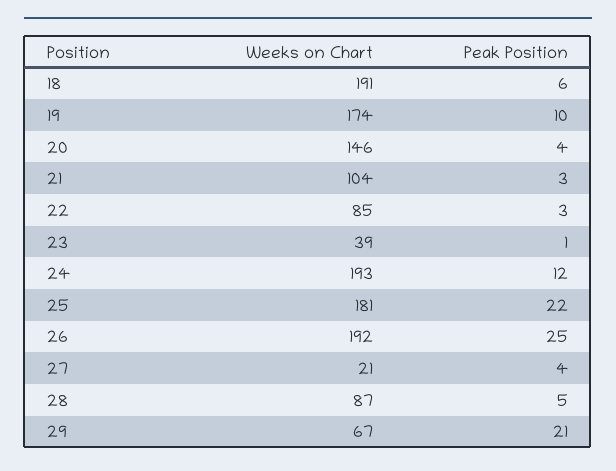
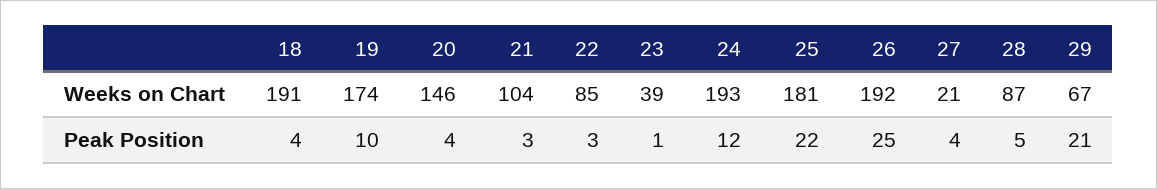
  {
    "Weeks on Chart": {
      "18": 191,
      "19": 174,
      "20": 146,
      "21": 104,
      "22": 85,
      "23": 39,
      "24": 193,
      "25": 181,
      "26": 192,
      "27": 21,
      "28": 87,
      "29": 67
    },
    "Peak Position": {
-     "18": 6,
+     "18": 4,
      "19": 10,
      "20": 4,
      "21": 3,
      "22": 3,
      "23": 1,
      "24": 12,
      "25": 22,
      "26": 25,
      "27": 4,
      "28": 5,
      "29": 21
    }
  }

